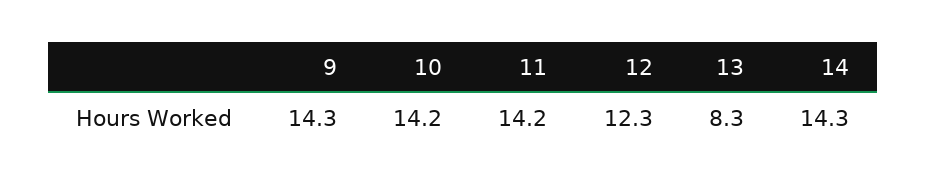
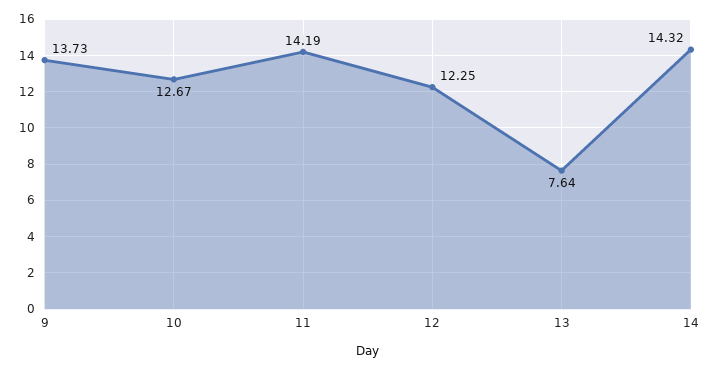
  {
-   "9": 14.3,
+   "9": 13.73,
-   "10": 14.2,
+   "10": 12.67,
    "11": 14.19,
    "12": 12.25,
-   "13": 8.3,
+   "13": 7.64,
    "14": 14.32
  }

